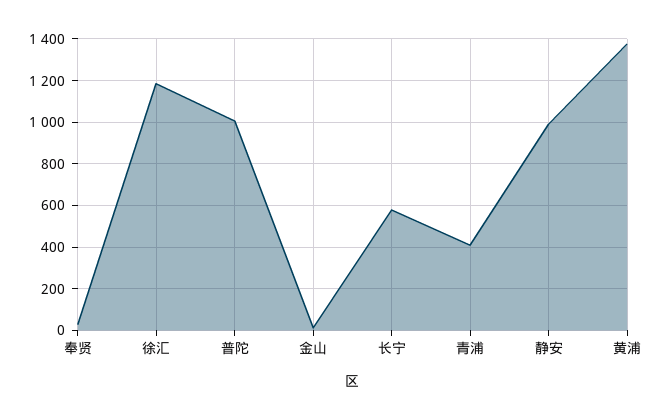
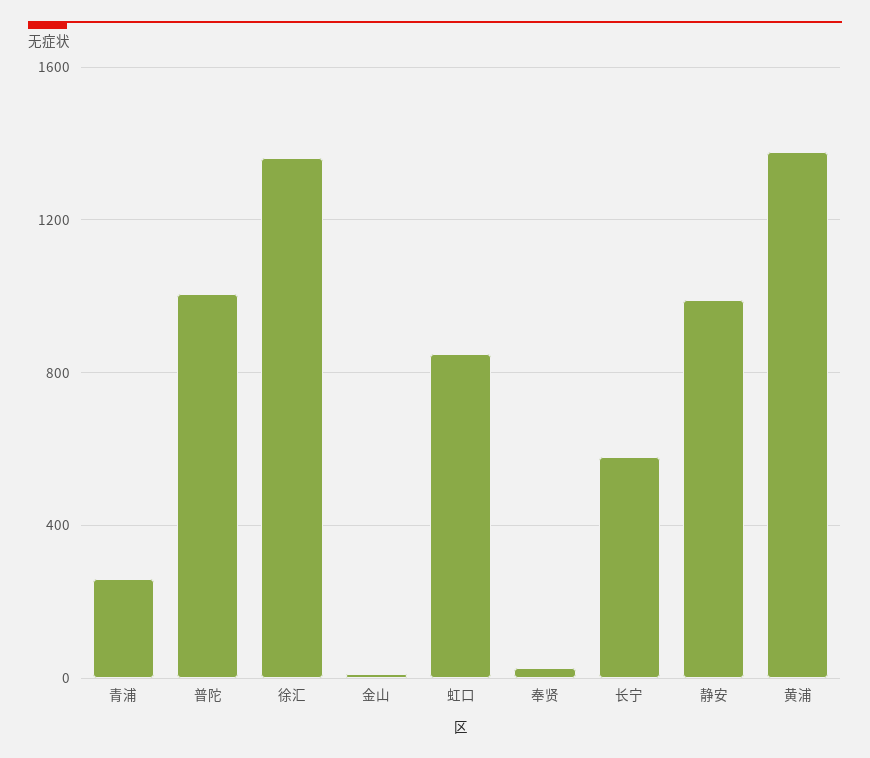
  {
    "奉贤": 50,
-   "徐汇": 1200,
+   "徐汇": 1350,
    "普陀": 1000,
    "金山": 0,
    "长宁": 600,
-   "青浦": 400,
+   "青浦": 250,
    "静安": 1000,
-   "黄浦": 1400
+   "黄浦": 1400,
+   "虹口": 850
  }

